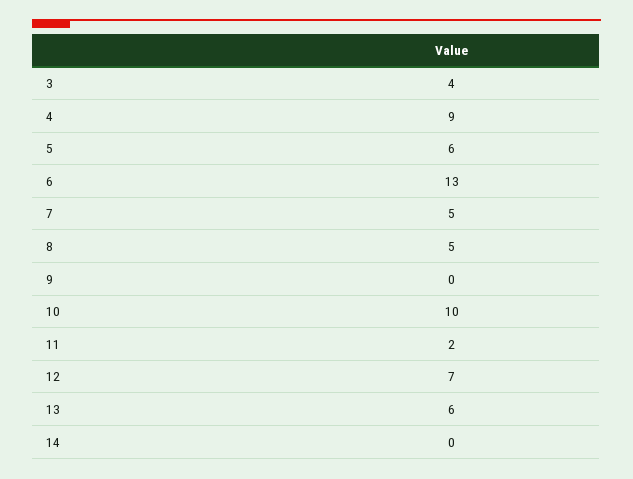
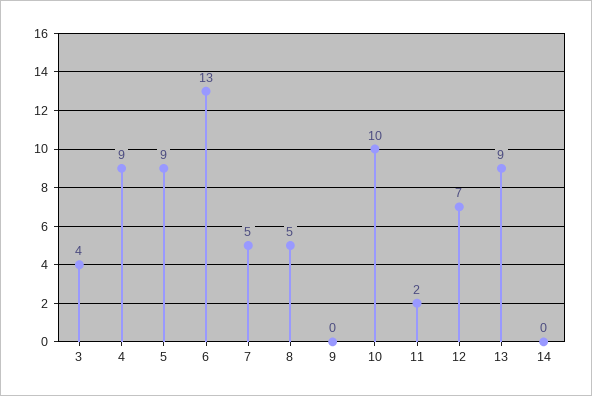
  {
    "3": 4,
    "4": 9,
-   "5": 6,
+   "5": 9,
    "6": 13,
    "7": 5,
    "8": 5,
    "9": 0,
    "10": 10,
    "11": 2,
    "12": 7,
-   "13": 6,
+   "13": 9,
    "14": 0
  }

